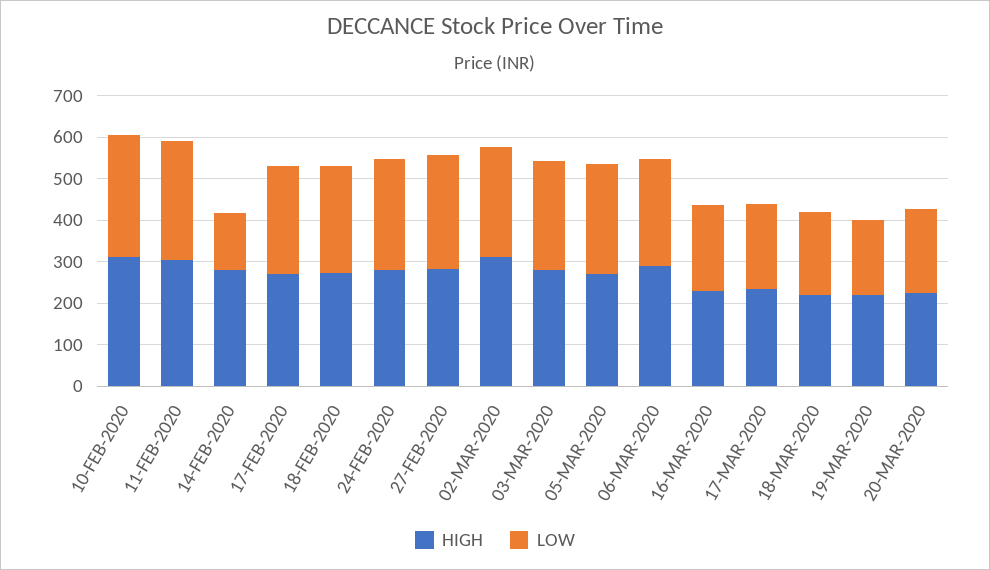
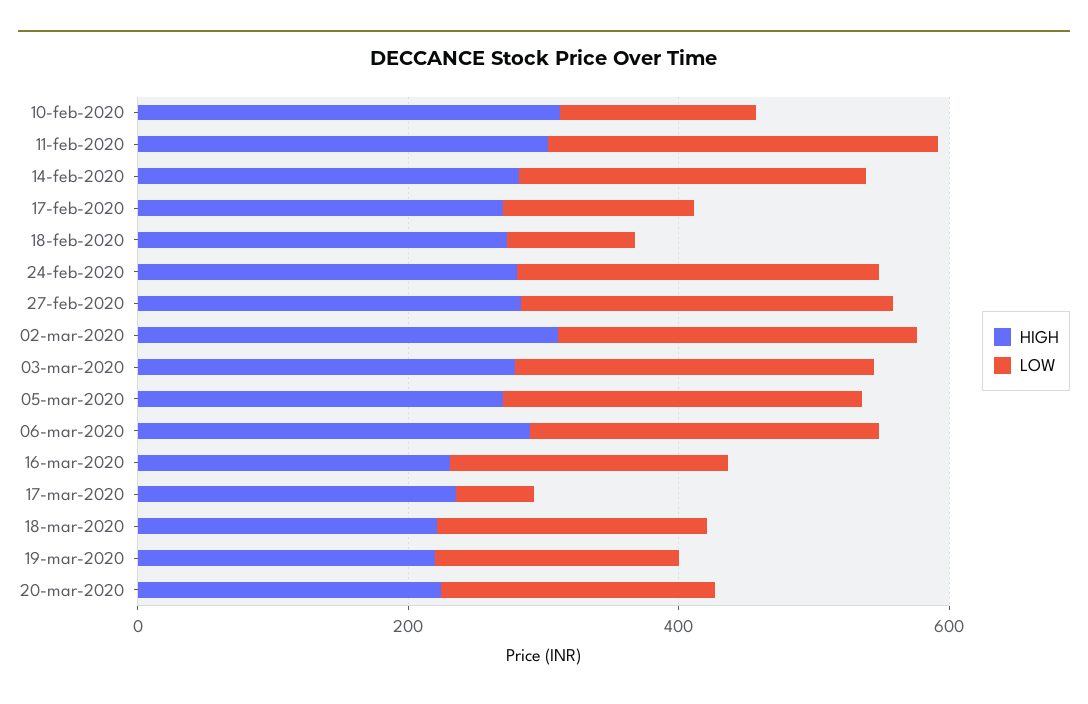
  {
    "HIGH": {
      "10-FEB-2020": 320,
      "11-FEB-2020": 300,
      "14-FEB-2020": 280,
      "17-FEB-2020": 280,
      "18-FEB-2020": 280,
      "24-FEB-2020": 280,
      "27-FEB-2020": 280,
      "02-MAR-2020": 320,
      "03-MAR-2020": 280,
      "05-MAR-2020": 260,
      "06-MAR-2020": 300,
      "16-MAR-2020": 240,
      "17-MAR-2020": 240,
      "18-MAR-2020": 220,
      "19-MAR-2020": 220,
      "20-MAR-2020": 220
    },
    "LOW": {
-     "10-FEB-2020": 300,
+     "10-FEB-2020": 150,
      "11-FEB-2020": 280,
-     "14-FEB-2020": 140,
+     "14-FEB-2020": 250,
-     "17-FEB-2020": 260,
+     "17-FEB-2020": 150,
-     "18-FEB-2020": 260,
+     "18-FEB-2020": 100,
      "24-FEB-2020": 260,
      "27-FEB-2020": 280,
      "02-MAR-2020": 260,
      "03-MAR-2020": 260,
      "05-MAR-2020": 260,
      "06-MAR-2020": 260,
      "16-MAR-2020": 200,
-     "17-MAR-2020": 200,
+     "17-MAR-2020": 50,
      "18-MAR-2020": 200,
      "19-MAR-2020": 180,
      "20-MAR-2020": 200
    }
  }

